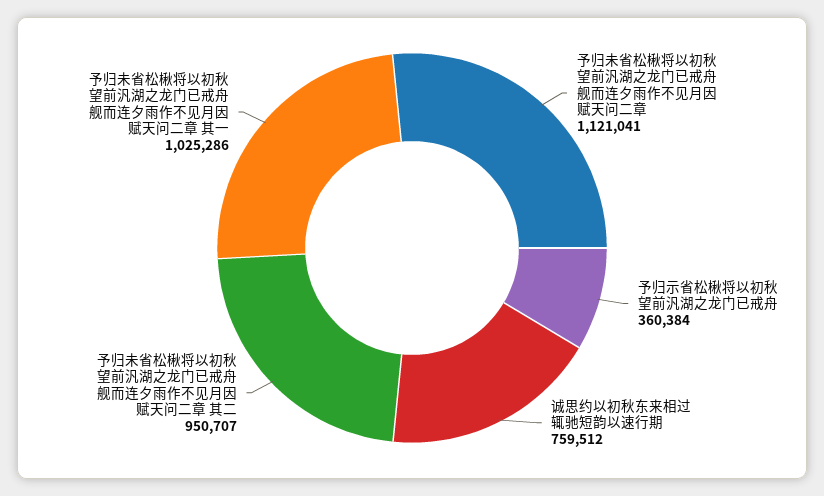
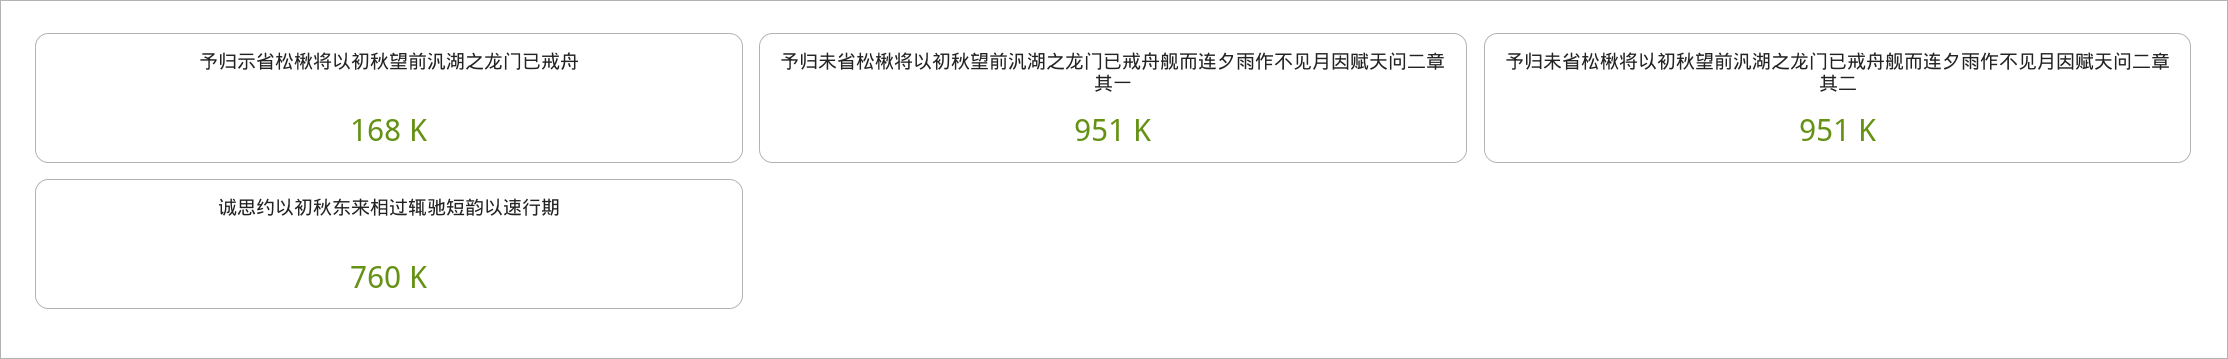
  {
-   "予归未省松楸将以初秋望前汎湖之龙门已戒舟舰而连夕雨作不见月因赋天问二章": 1121041,
-   "予归示省松楸将以初秋望前汎湖之龙门已戒舟": 360384,
+   "予归示省松楸将以初秋望前汎湖之龙门已戒舟": 168000,
    "诚思约以初秋东来相过辄驰短韵以速行期": 759512,
    "予归未省松楸将以初秋望前汎湖之龙门已戒舟舰而连夕雨作不见月因赋天问二章 其二": 950707,
-   "予归未省松楸将以初秋望前汎湖之龙门已戒舟舰而连夕雨作不见月因赋天问二章 其一": 1025286
+   "予归未省松楸将以初秋望前汎湖之龙门已戒舟舰而连夕雨作不见月因赋天问二章 其一": 951000
  }

